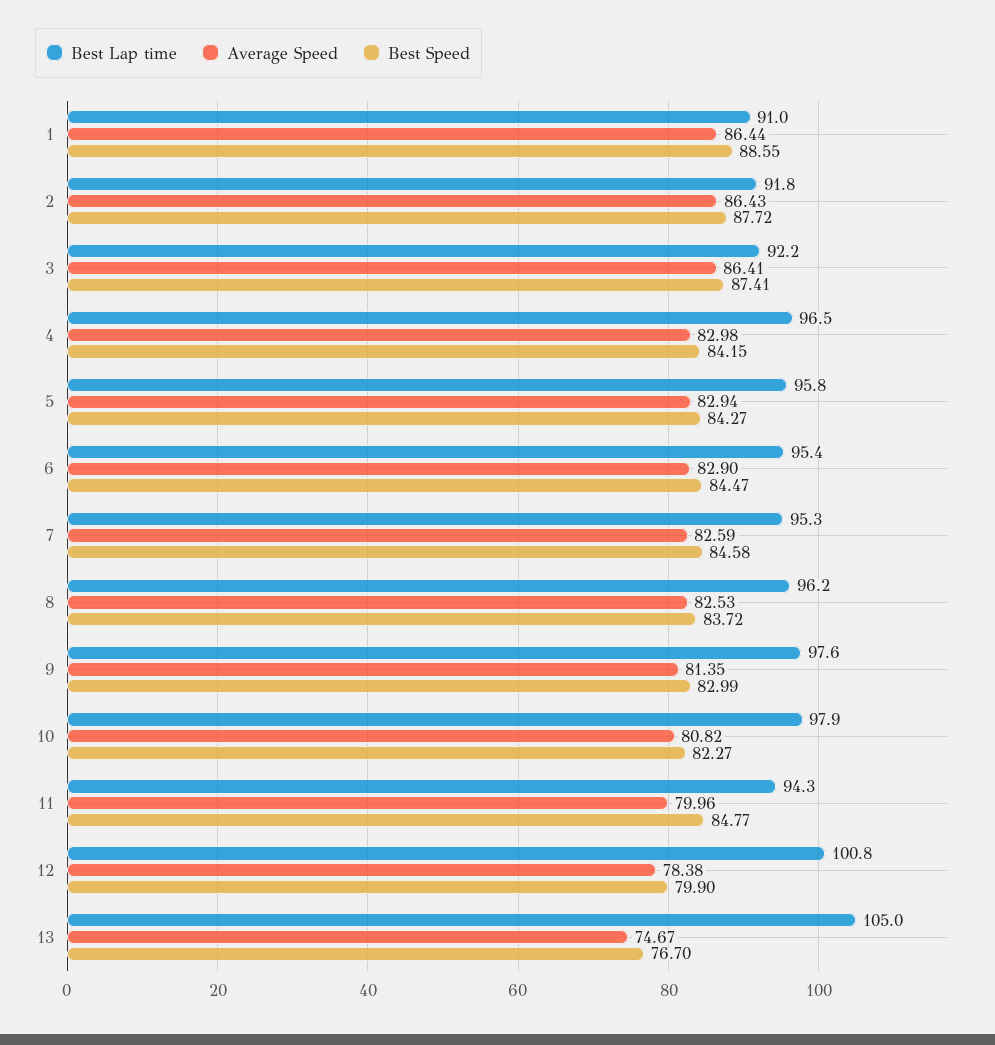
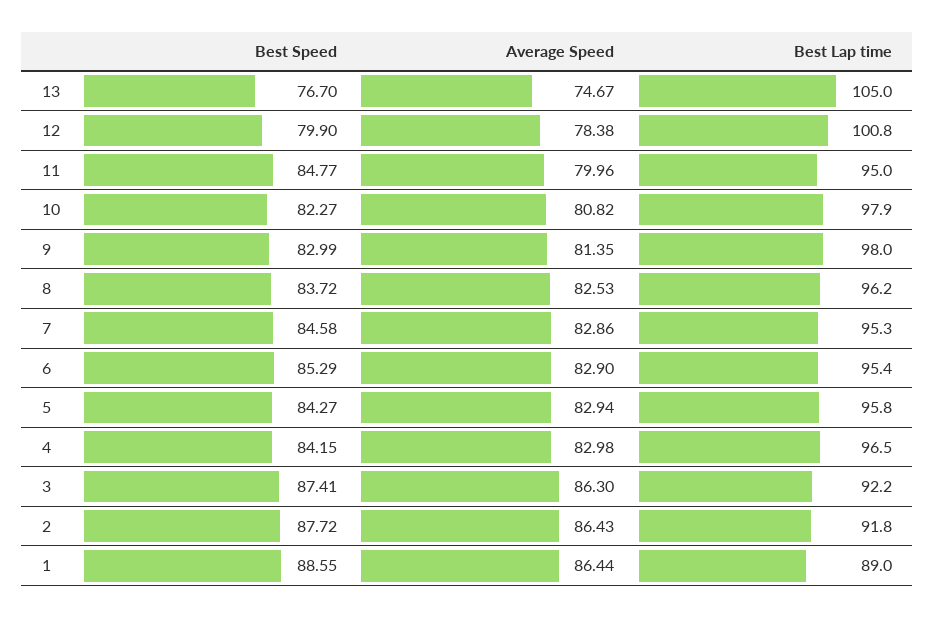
  {
    "Best Lap time": {
-     "1": 91,
+     "1": 89,
      "2": 91.8,
      "3": 92.2,
      "4": 96.5,
      "5": 95.8,
      "6": 95.4,
      "7": 95.3,
      "8": 96.2,
-     "9": 97.6,
+     "9": 98,
      "10": 97.9,
-     "11": 94.3,
+     "11": 95,
      "12": 100.8,
      "13": 105
    },
    "Average Speed": {
      "1": 86.44,
      "2": 86.43,
-     "3": 86.41,
+     "3": 86.3,
      "4": 82.98,
      "5": 82.94,
      "6": 82.9,
-     "7": 82.59,
+     "7": 82.86,
      "8": 82.53,
      "9": 81.35,
      "10": 80.82,
      "11": 79.96,
      "12": 78.38,
      "13": 74.67
    },
    "Best Speed": {
      "1": 88.55,
      "2": 87.72,
      "3": 87.41,
      "4": 84.15,
      "5": 84.27,
-     "6": 84.47,
+     "6": 85.29,
      "7": 84.58,
      "8": 83.72,
      "9": 82.99,
      "10": 82.27,
      "11": 84.77,
      "12": 79.9,
      "13": 76.7
    }
  }

